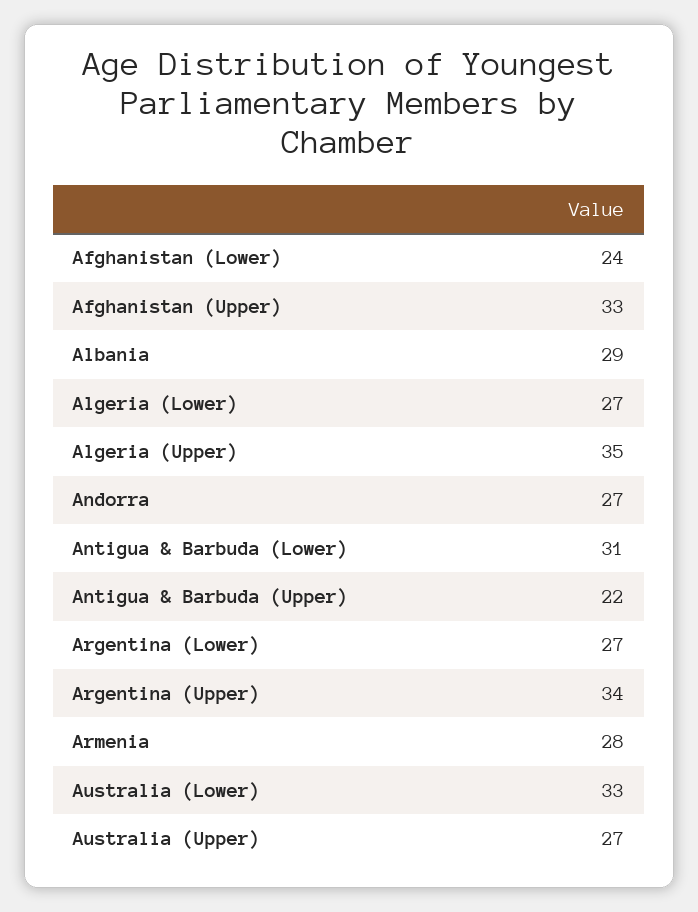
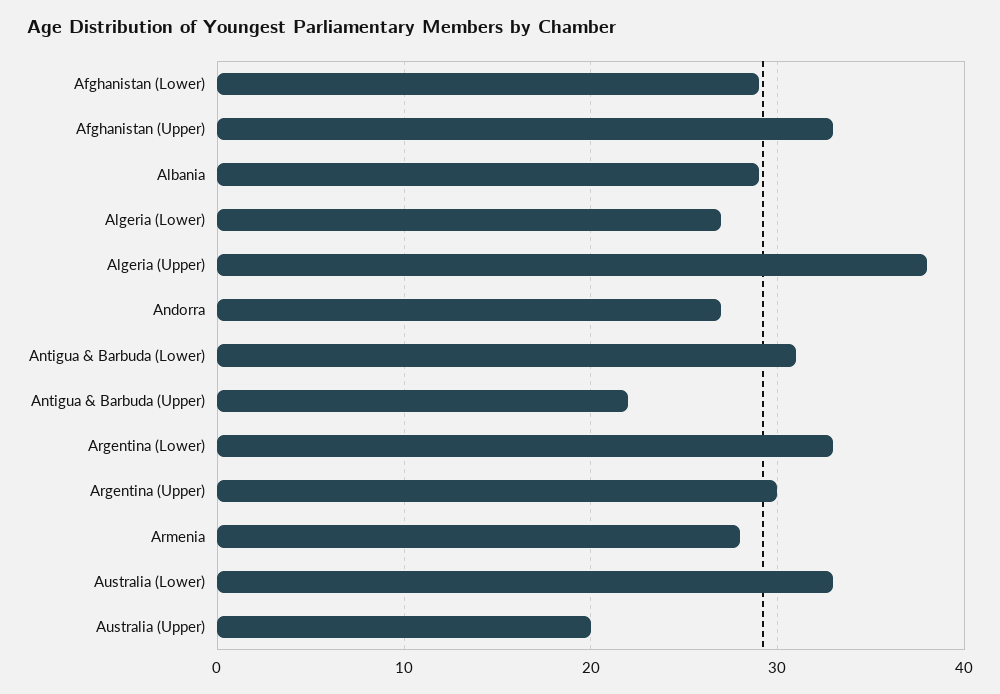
  {
-   "Afghanistan (Lower)": 24,
+   "Afghanistan (Lower)": 29,
    "Afghanistan (Upper)": 33,
    "Albania": 29,
    "Algeria (Lower)": 27,
-   "Algeria (Upper)": 35,
+   "Algeria (Upper)": 38,
    "Andorra": 27,
    "Antigua & Barbuda (Lower)": 31,
    "Antigua & Barbuda (Upper)": 22,
-   "Argentina (Lower)": 27,
+   "Argentina (Lower)": 33,
-   "Argentina (Upper)": 34,
+   "Argentina (Upper)": 30,
    "Armenia": 28,
    "Australia (Lower)": 33,
-   "Australia (Upper)": 27
+   "Australia (Upper)": 20
  }

